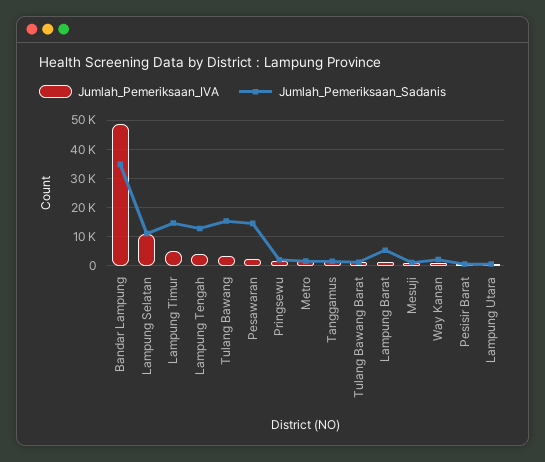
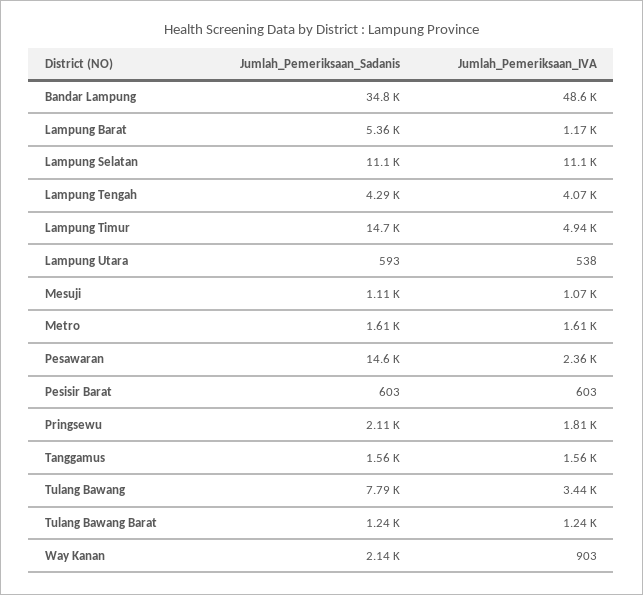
  {
    "Jumlah_Pemeriksaan_IVA": {
      "Bandar Lampung": 48600,
      "Lampung Selatan": 11100,
      "Lampung Timur": 4940,
      "Lampung Tengah": 4070,
      "Tulang Bawang": 3440,
      "Pesawaran": 2360,
      "Pringsewu": 1810,
      "Metro": 1610,
      "Tanggamus": 1560,
      "Tulang Bawang Barat": 1240,
      "Lampung Barat": 1170,
      "Mesuji": 1070,
      "Way Kanan": 903,
      "Pesisir Barat": 603,
      "Lampung Utara": 538
    },
    "Jumlah_Pemeriksaan_Sadanis": {
      "Bandar Lampung": 34800,
      "Lampung Selatan": 11100,
      "Lampung Timur": 14700,
-     "Lampung Tengah": 12500,
+     "Lampung Tengah": 4290,
-     "Tulang Bawang": 15000,
+     "Tulang Bawang": 7790,
      "Pesawaran": 14600,
      "Pringsewu": 2110,
      "Metro": 1610,
      "Tanggamus": 1560,
      "Tulang Bawang Barat": 1240,
      "Lampung Barat": 5360,
      "Mesuji": 1110,
      "Way Kanan": 2140,
      "Pesisir Barat": 603,
      "Lampung Utara": 593
    }
  }

